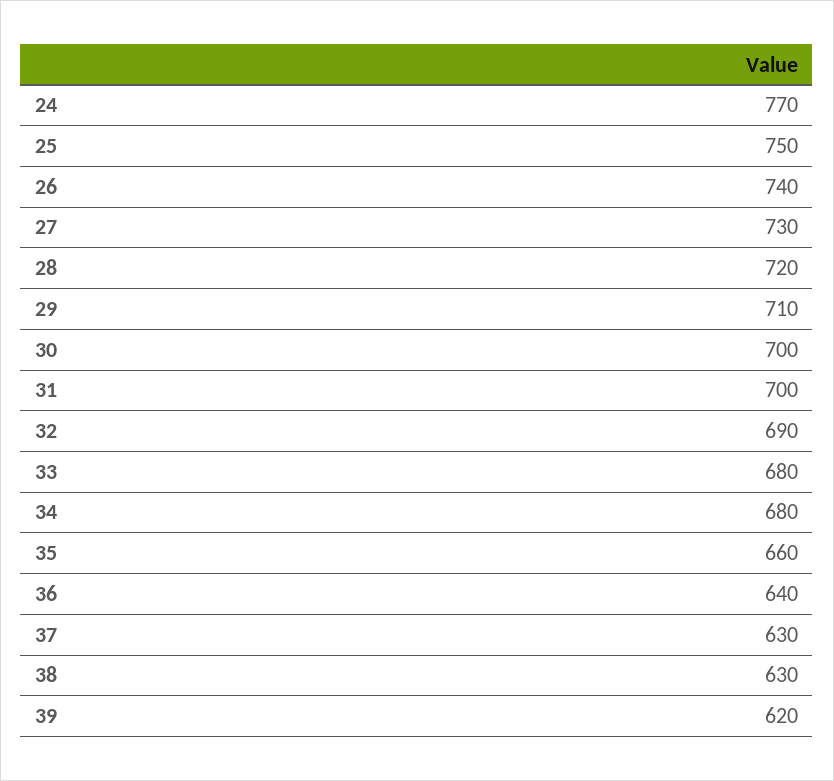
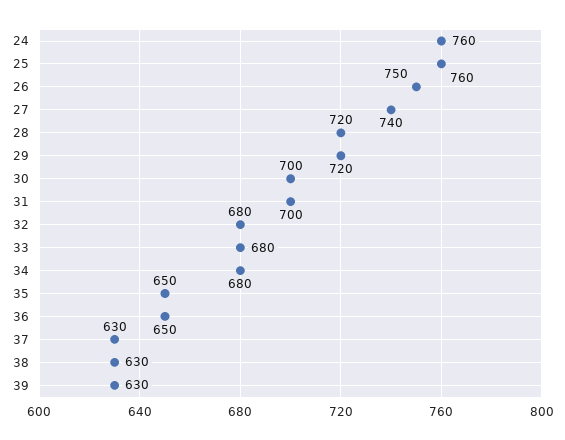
  {
-   "24": 770,
+   "24": 760,
-   "25": 750,
+   "25": 760,
-   "26": 740,
+   "26": 750,
-   "27": 730,
+   "27": 740,
    "28": 720,
-   "29": 710,
+   "29": 720,
    "30": 700,
    "31": 700,
-   "32": 690,
+   "32": 680,
    "33": 680,
    "34": 680,
-   "35": 660,
+   "35": 650,
-   "36": 640,
+   "36": 650,
    "37": 630,
    "38": 630,
-   "39": 620
+   "39": 630
  }

